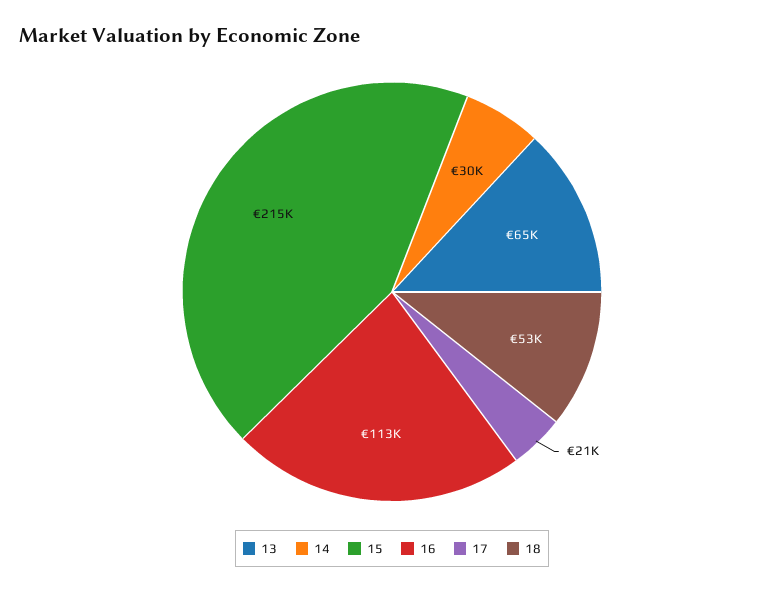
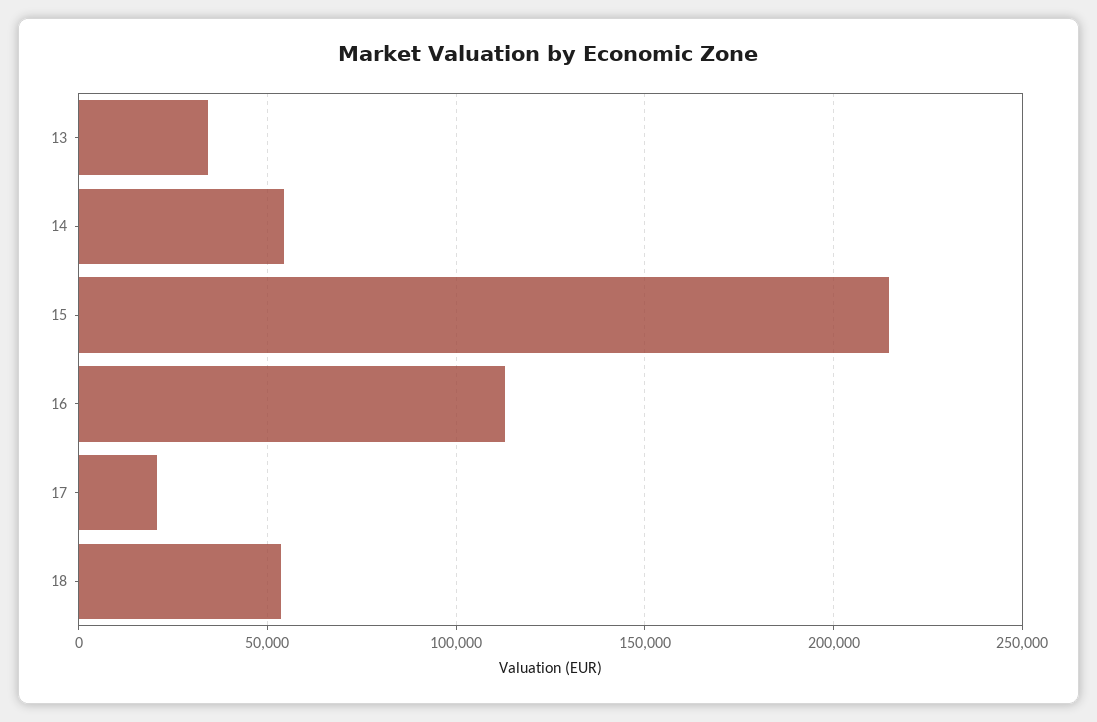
  {
-   "13": 65000,
+   "13": 35000,
-   "14": 30000,
+   "14": 55000,
    "15": 215000,
    "16": 113000,
    "17": 21000,
    "18": 53000
  }

